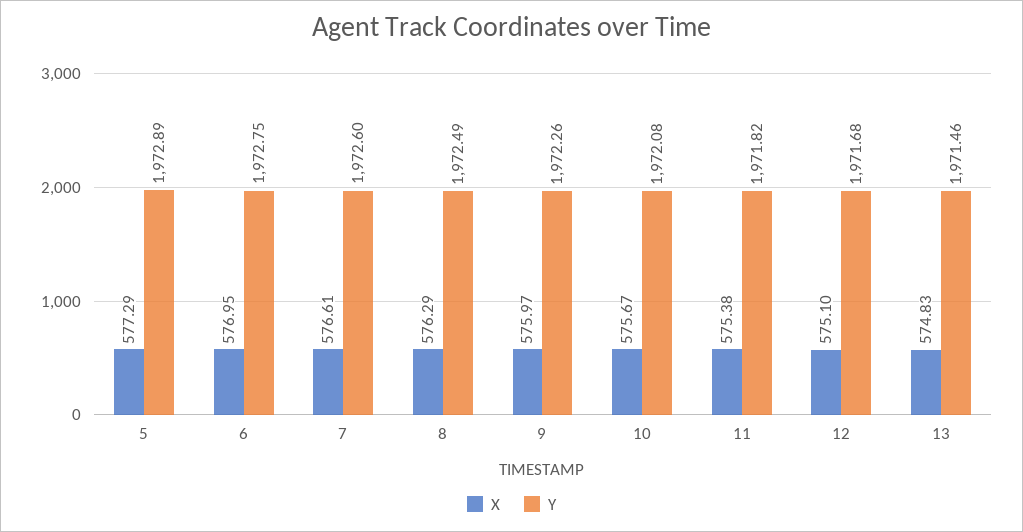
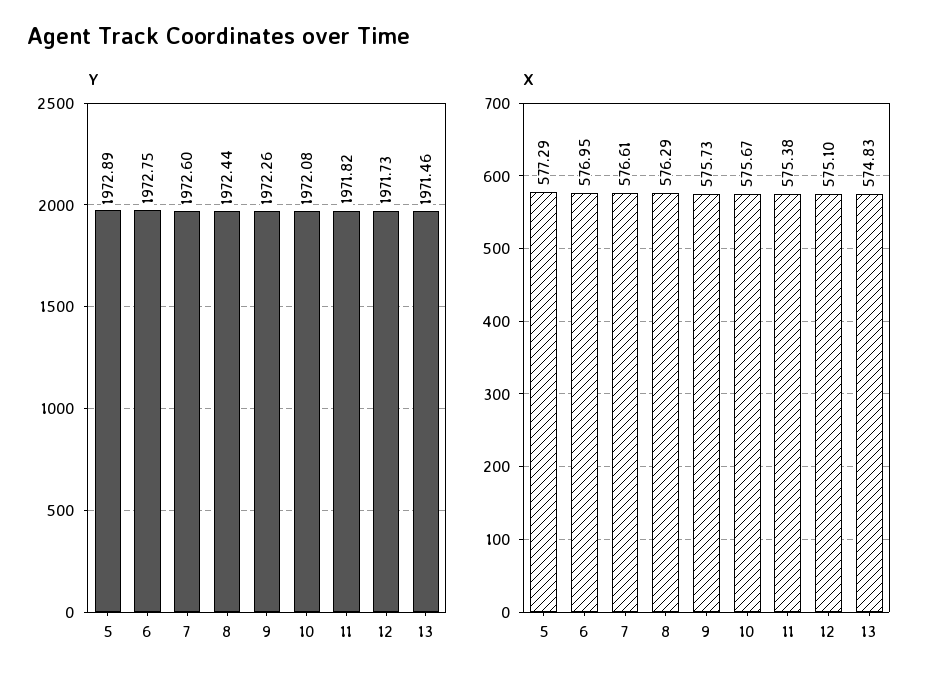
  {
    "X": {
      "5": 577.29,
      "6": 576.95,
      "7": 576.61,
      "8": 576.29,
-     "9": 575.97,
+     "9": 575.73,
      "10": 575.67,
      "11": 575.38,
      "12": 575.1,
      "13": 574.83
    },
    "Y": {
      "5": 1972.89,
      "6": 1972.75,
      "7": 1972.6,
-     "8": 1972.49,
+     "8": 1972.44,
      "9": 1972.26,
      "10": 1972.08,
      "11": 1971.82,
-     "12": 1971.68,
+     "12": 1971.73,
      "13": 1971.46
    }
  }

